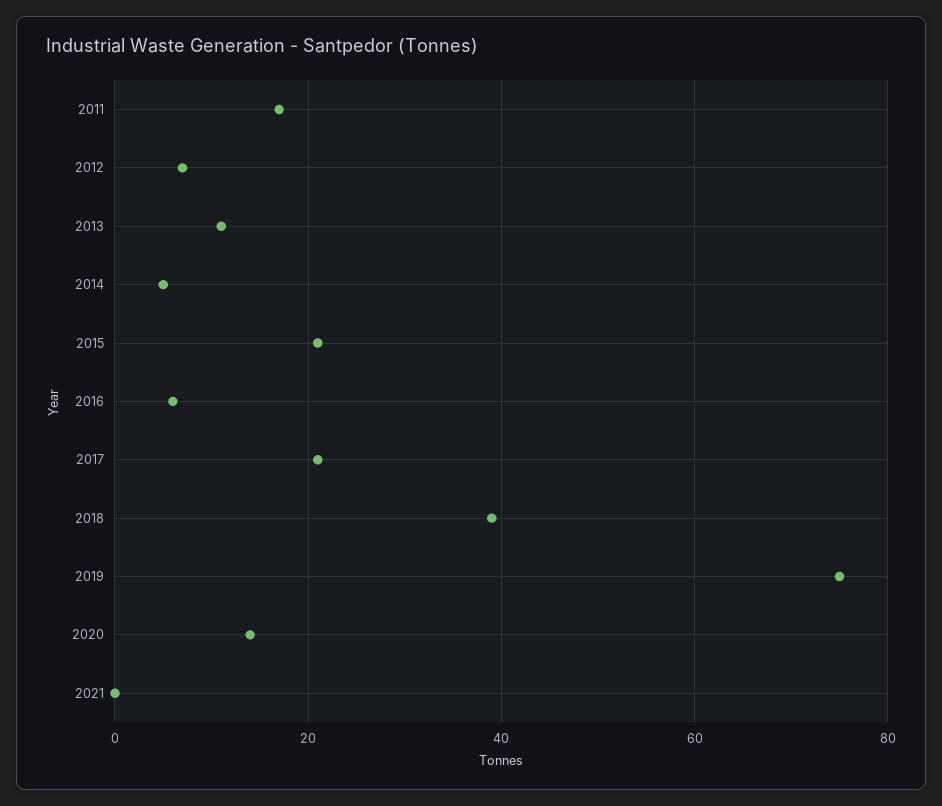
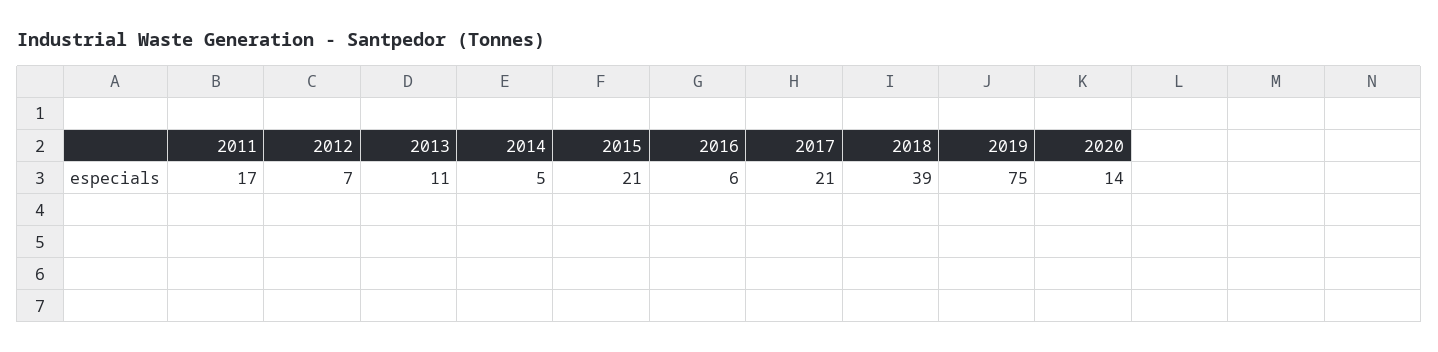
  {
    "2011": 17,
    "2012": 7,
    "2013": 11,
    "2014": 5,
    "2015": 21,
    "2016": 6,
    "2017": 21,
    "2018": 39,
    "2019": 75,
-   "2020": 14,
+   "2020": 14
-   "2021": 0
  }

